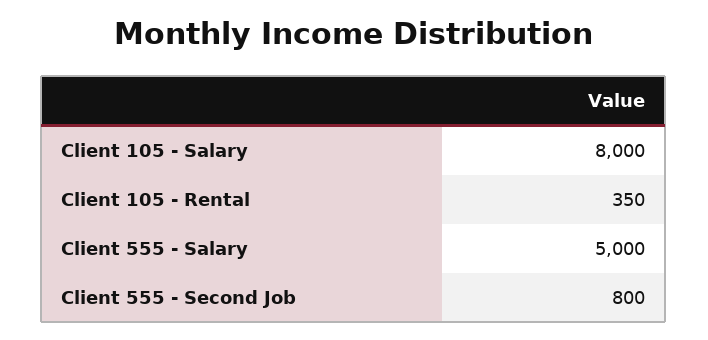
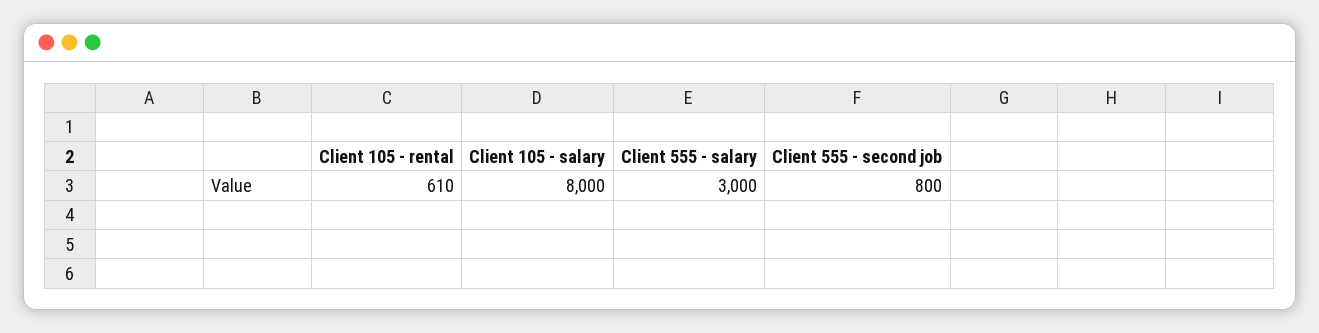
  {
    "Client 105 - Salary": 8000,
-   "Client 105 - Rental": 350,
+   "Client 105 - Rental": 610,
-   "Client 555 - Salary": 5000,
+   "Client 555 - Salary": 3000,
    "Client 555 - Second Job": 800
  }

